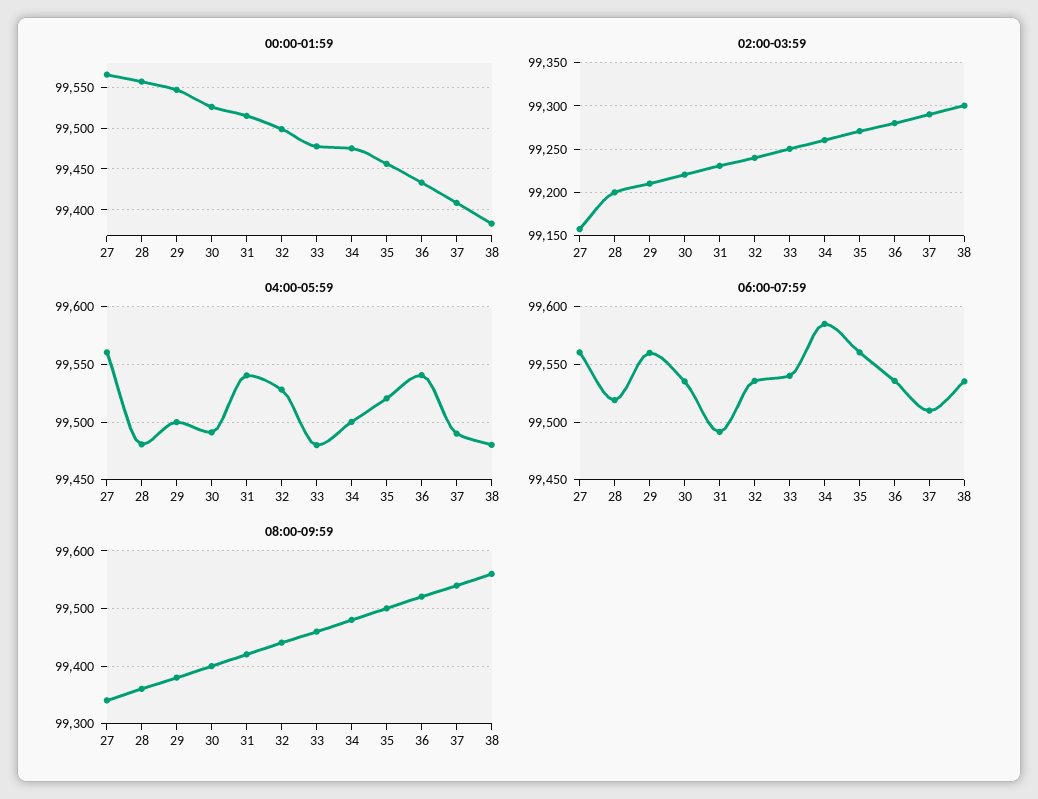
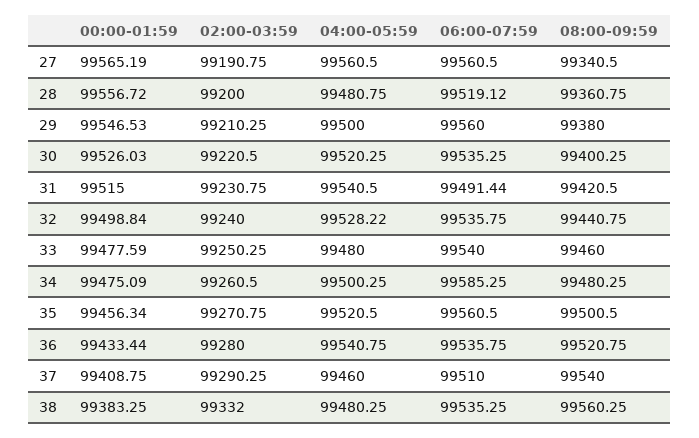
  {
    "00:00-01:59": {
      "27": 99565.19,
      "28": 99556.72,
      "29": 99546.53,
      "30": 99526.03,
      "31": 99515,
      "32": 99498.84,
      "33": 99477.59,
      "34": 99475.09,
      "35": 99456.34,
      "36": 99433.44,
      "37": 99408.75,
      "38": 99383.25
    },
    "02:00-03:59": {
-     "27": 99160,
+     "27": 99190.75,
      "28": 99200,
      "29": 99210.25,
      "30": 99220.5,
      "31": 99230.75,
      "32": 99240,
      "33": 99250.25,
      "34": 99260.5,
      "35": 99270.75,
      "36": 99280,
      "37": 99290.25,
-     "38": 99300
+     "38": 99332
    },
    "04:00-05:59": {
      "27": 99560.5,
      "28": 99480.75,
      "29": 99500,
-     "30": 99490,
+     "30": 99520.25,
      "31": 99540.5,
      "32": 99528.22,
      "33": 99480,
      "34": 99500.25,
      "35": 99520.5,
      "36": 99540.75,
-     "37": 99490,
+     "37": 99460,
      "38": 99480.25
    },
    "06:00-07:59": {
      "27": 99560.5,
      "28": 99519.12,
      "29": 99560,
      "30": 99535.25,
      "31": 99491.44,
      "32": 99535.75,
      "33": 99540,
      "34": 99585.25,
      "35": 99560.5,
      "36": 99535.75,
      "37": 99510,
      "38": 99535.25
    },
    "08:00-09:59": {
      "27": 99340.5,
      "28": 99360.75,
      "29": 99380,
      "30": 99400.25,
      "31": 99420.5,
      "32": 99440.75,
      "33": 99460,
      "34": 99480.25,
      "35": 99500.5,
      "36": 99520.75,
      "37": 99540,
      "38": 99560.25
    }
  }

